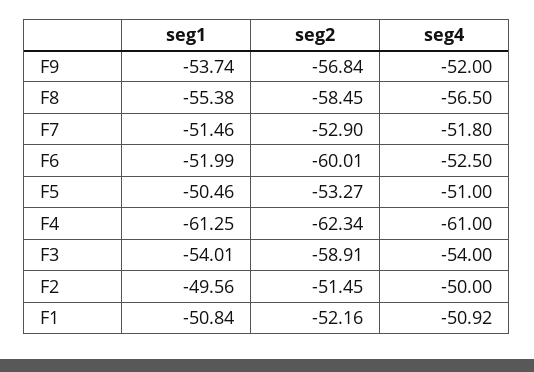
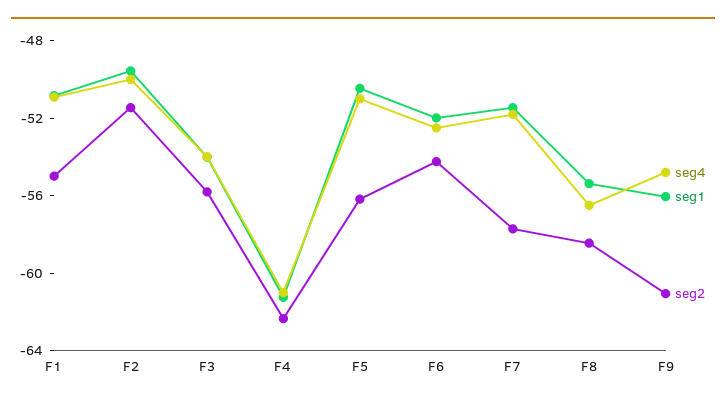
  {
    "seg1": {
-     "F9": -53.74,
+     "F9": -56,
      "F8": -55.38,
      "F7": -51.46,
      "F6": -51.99,
      "F5": -50.46,
      "F4": -61.25,
      "F3": -54.01,
      "F2": -49.56,
      "F1": -50.84
    },
    "seg2": {
-     "F9": -56.84,
+     "F9": -61,
      "F8": -58.45,
-     "F7": -52.9,
+     "F7": -58,
-     "F6": -60.01,
+     "F6": -54,
-     "F5": -53.27,
+     "F5": -56,
      "F4": -62.34,
-     "F3": -58.91,
+     "F3": -56,
      "F2": -51.45,
-     "F1": -52.16
+     "F1": -55
    },
    "seg4": {
-     "F9": -52,
+     "F9": -55,
      "F8": -56.5,
      "F7": -51.8,
      "F6": -52.5,
      "F5": -51,
      "F4": -61,
      "F3": -54,
      "F2": -50,
      "F1": -50.92
    }
  }

